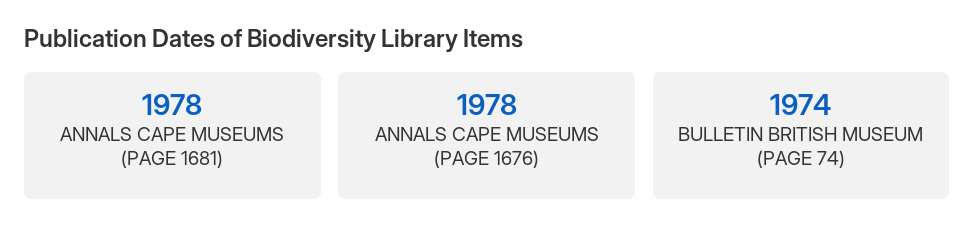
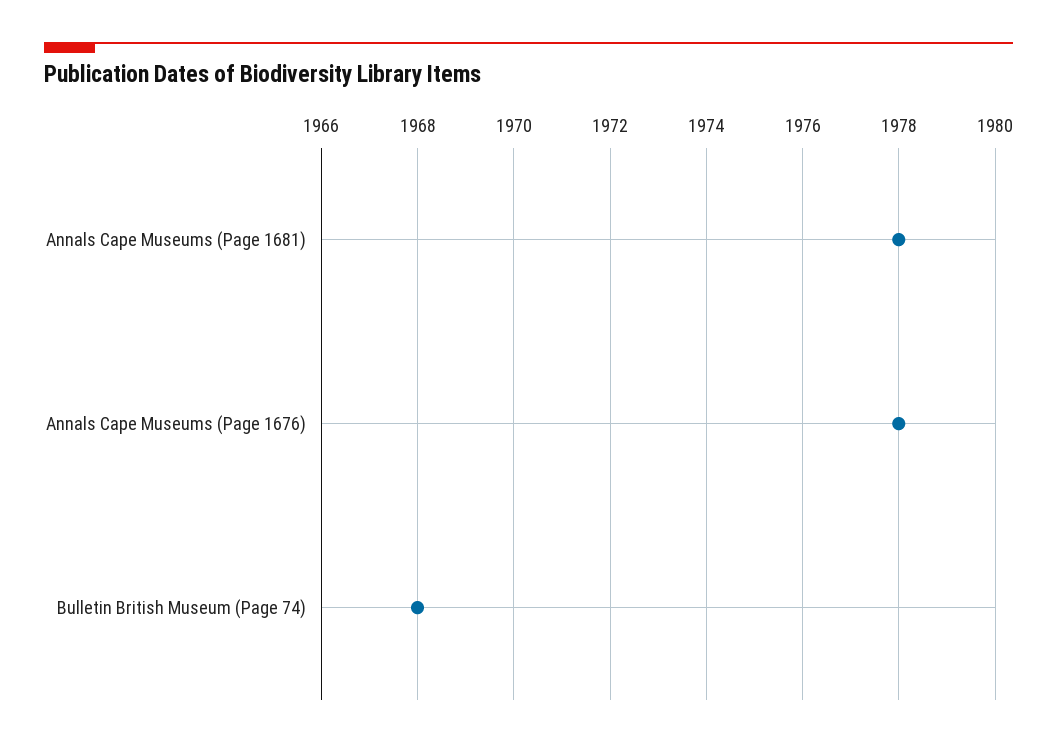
  {
    "ANNALS CAPE MUSEUMS (PAGE 1681)": 1978,
    "ANNALS CAPE MUSEUMS (PAGE 1676)": 1978,
-   "BULLETIN BRITISH MUSEUM (PAGE 74)": 1974
+   "BULLETIN BRITISH MUSEUM (PAGE 74)": 1968
  }

